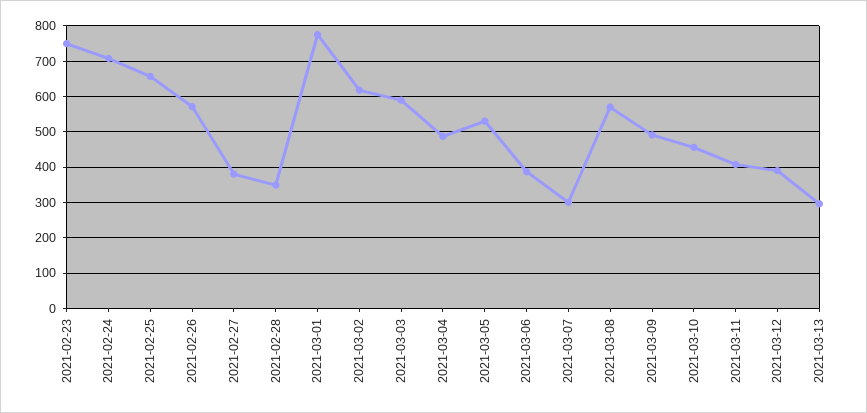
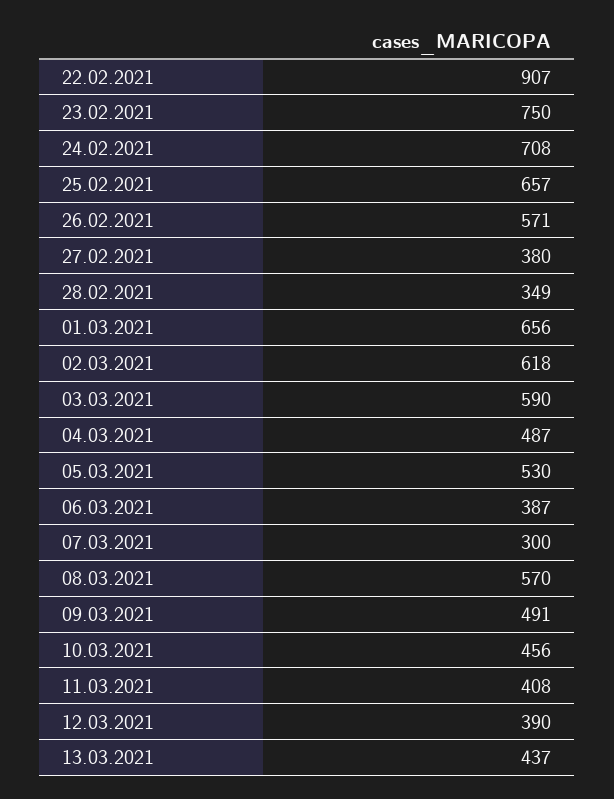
  {
    "2021-02-23": 750,
    "2021-02-24": 708,
    "2021-02-25": 657,
    "2021-02-26": 571,
    "2021-02-27": 380,
    "2021-02-28": 349,
-   "2021-03-01": 780,
+   "2021-03-01": 656,
    "2021-03-02": 618,
    "2021-03-03": 590,
    "2021-03-04": 487,
    "2021-03-05": 530,
    "2021-03-06": 387,
    "2021-03-07": 300,
    "2021-03-08": 570,
    "2021-03-09": 491,
    "2021-03-10": 456,
    "2021-03-11": 408,
    "2021-03-12": 390,
-   "2021-03-13": 300
+   "2021-03-13": 437,
+   "22.02.2021": 907
  }

